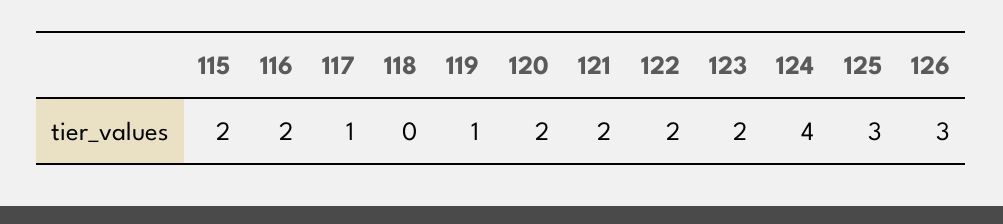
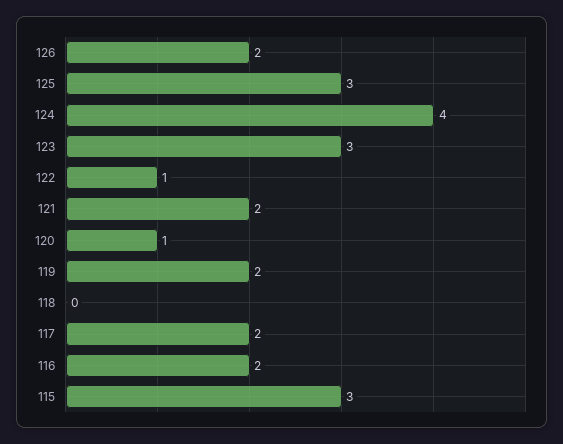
  {
-   "115": 2,
+   "115": 3,
    "116": 2,
-   "117": 1,
+   "117": 2,
    "118": 0,
-   "119": 1,
+   "119": 2,
-   "120": 2,
+   "120": 1,
    "121": 2,
-   "122": 2,
+   "122": 1,
-   "123": 2,
+   "123": 3,
    "124": 4,
    "125": 3,
-   "126": 3
+   "126": 2
  }

